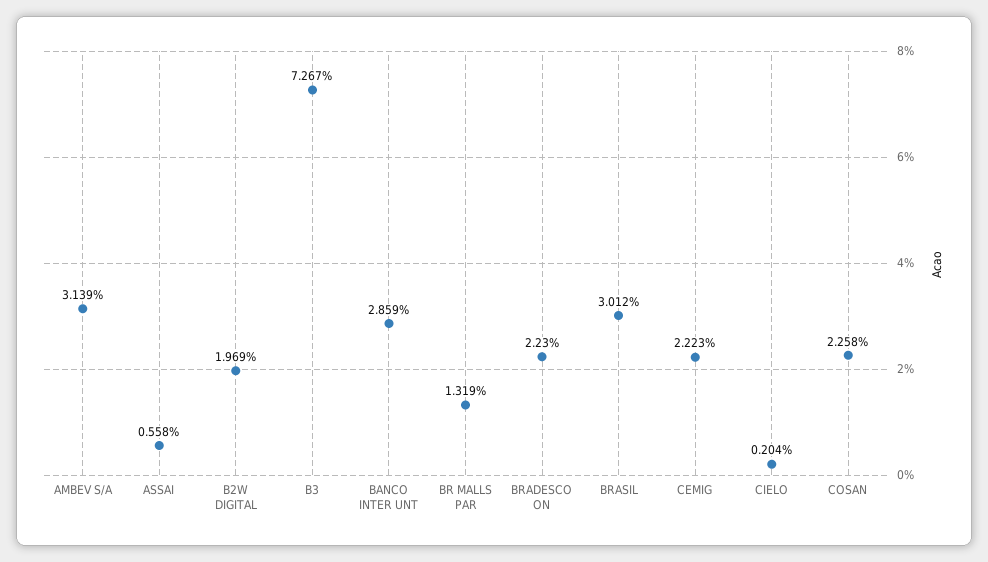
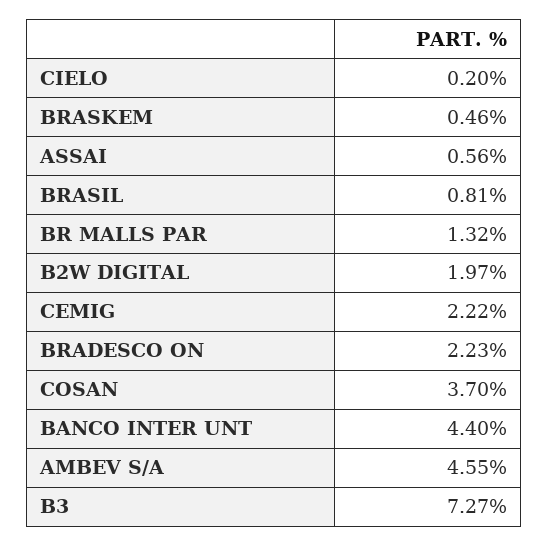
  {
-   "AMBEV S/A": 3.139,
+   "AMBEV S/A": 4.55,
    "ASSAI": 0.558,
    "B2W DIGITAL": 1.969,
    "B3": 7.267,
-   "BANCO INTER UNT": 2.859,
+   "BANCO INTER UNT": 4.4,
    "BR MALLS PAR": 1.319,
    "BRADESCO ON": 2.23,
-   "BRASIL": 3.012,
+   "BRASIL": 0.81,
    "CEMIG": 2.223,
    "CIELO": 0.204,
-   "COSAN": 2.258
+   "COSAN": 3.7,
+   "BRASKEM": 0.46
  }

